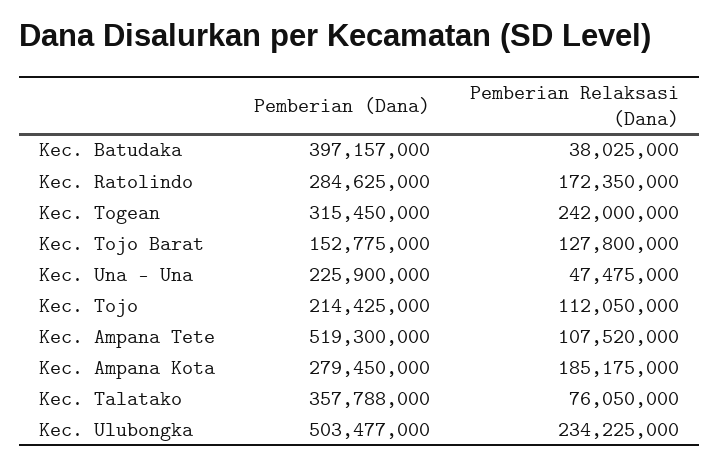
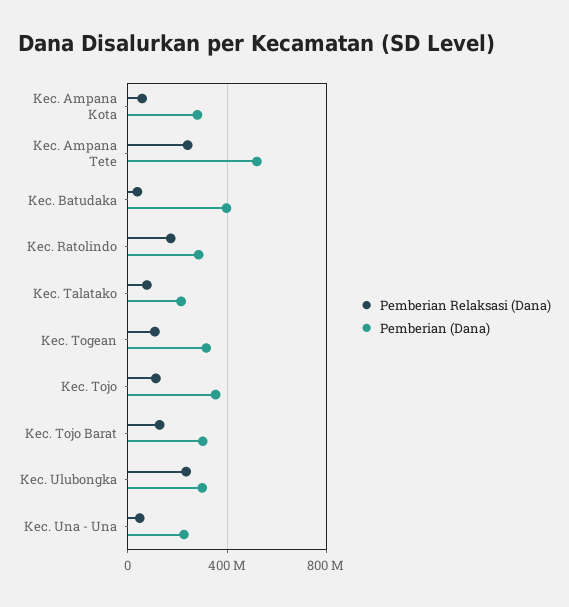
  {
    "Pemberian (Dana)": {
      "Kec. Batudaka": 397157000,
      "Kec. Ratolindo": 284625000,
      "Kec. Togean": 315450000,
-     "Kec. Tojo Barat": 152775000,
+     "Kec. Tojo Barat": 300000000,
      "Kec. Una - Una": 225900000,
-     "Kec. Tojo": 214425000,
+     "Kec. Tojo": 350000000,
      "Kec. Ampana Tete": 519300000,
      "Kec. Ampana Kota": 279450000,
-     "Kec. Talatako": 357788000,
+     "Kec. Talatako": 200000000,
-     "Kec. Ulubongka": 503477000
+     "Kec. Ulubongka": 300000000
    },
    "Pemberian Relaksasi (Dana)": {
      "Kec. Batudaka": 38025000,
      "Kec. Ratolindo": 172350000,
-     "Kec. Togean": 242000000,
+     "Kec. Togean": 100000000,
      "Kec. Tojo Barat": 127800000,
      "Kec. Una - Una": 47475000,
      "Kec. Tojo": 112050000,
-     "Kec. Ampana Tete": 107520000,
+     "Kec. Ampana Tete": 250000000,
-     "Kec. Ampana Kota": 185175000,
+     "Kec. Ampana Kota": 50000000,
      "Kec. Talatako": 76050000,
      "Kec. Ulubongka": 234225000
    }
  }

